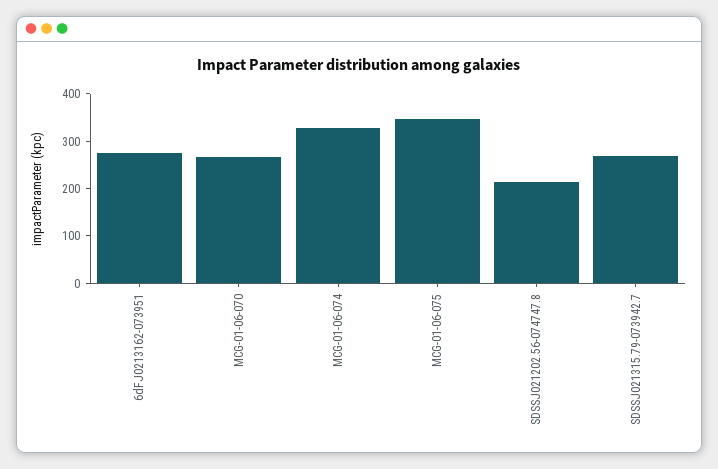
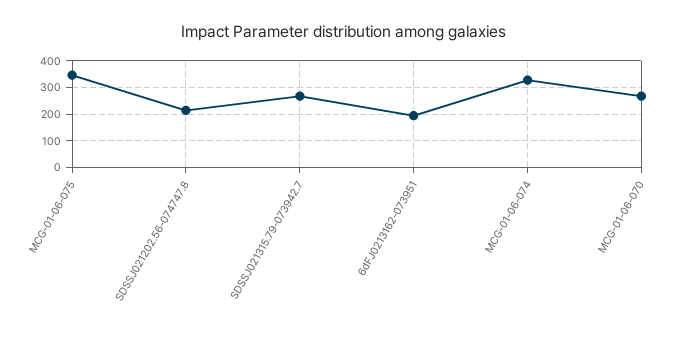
  {
-   "6dFJ0213162-073951": 280,
+   "6dFJ0213162-073951": 200,
    "MCG-01-06-070": 260,
    "MCG-01-06-074": 320,
    "MCG-01-06-075": 340,
    "SDSSJ021202.56-074747.8": 220,
    "SDSSJ021315.79-073942.7": 260
  }

